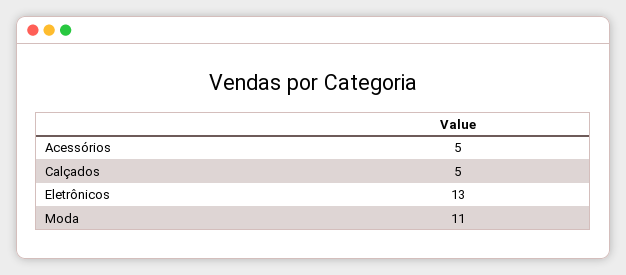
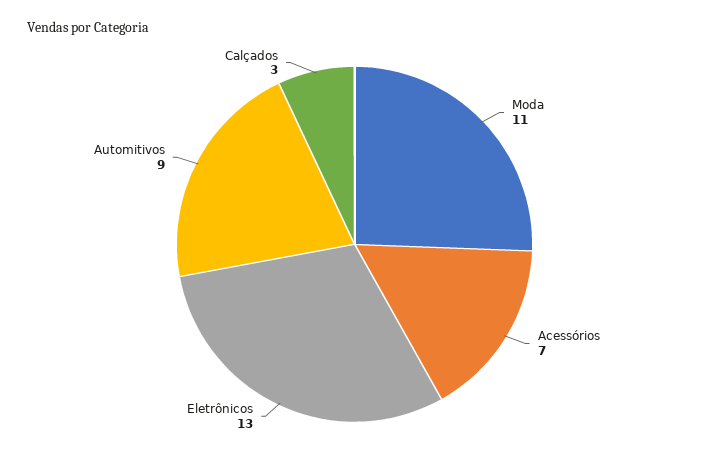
  {
-   "Acessórios": 5,
+   "Acessórios": 7,
-   "Calçados": 5,
+   "Calçados": 3,
    "Eletrônicos": 13,
-   "Moda": 11
+   "Moda": 11,
+   "Automitivos": 9
  }

